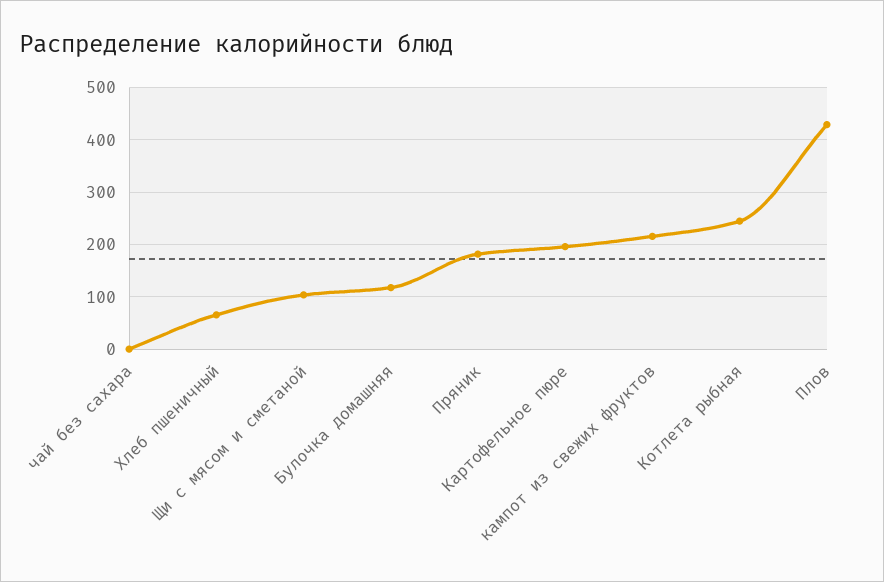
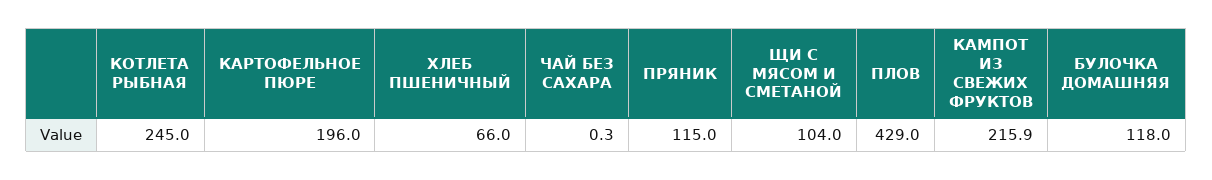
  {
    "чай без сахара": 0.3,
    "Хлеб пшеничный": 66,
    "Щи с мясом и сметаной": 104,
    "Булочка домашняя": 118,
-   "Пряник": 180,
+   "Пряник": 115,
    "Картофельное пюре": 196,
    "кампот из свежих фруктов": 215.9,
    "Котлета рыбная": 245,
    "Плов": 429
  }

